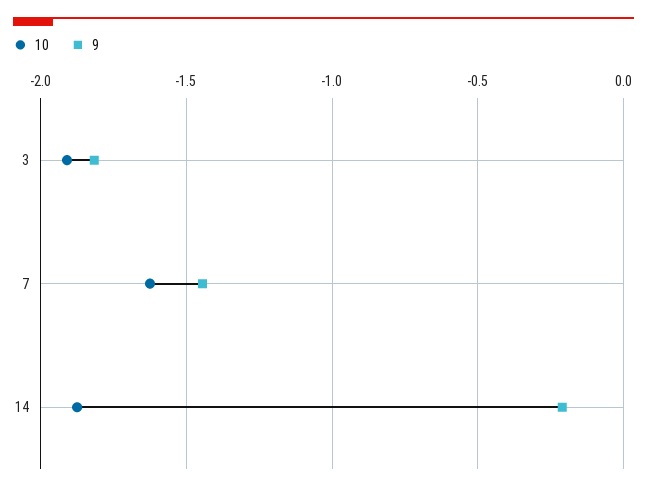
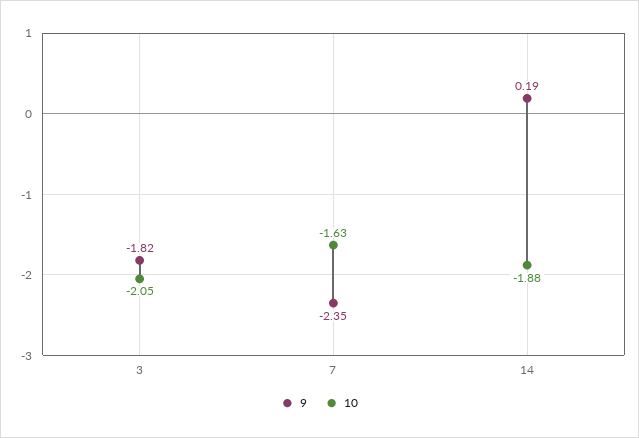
  {
    "10": {
-     "3": -1.9,
+     "3": -2.05,
      "7": -1.63,
      "14": -1.88
    },
    "9": {
      "3": -1.82,
-     "7": -1.45,
+     "7": -2.35,
-     "14": -0.2
+     "14": 0.19
    }
  }

